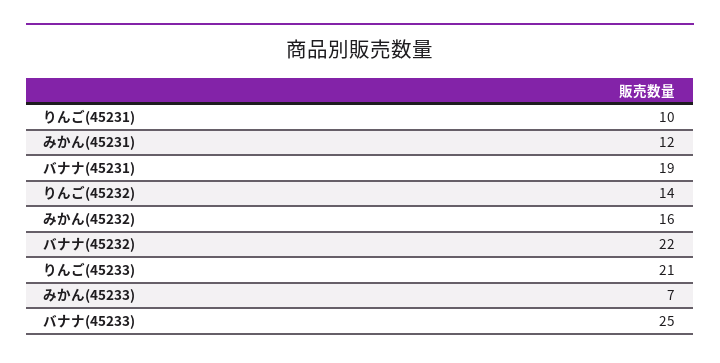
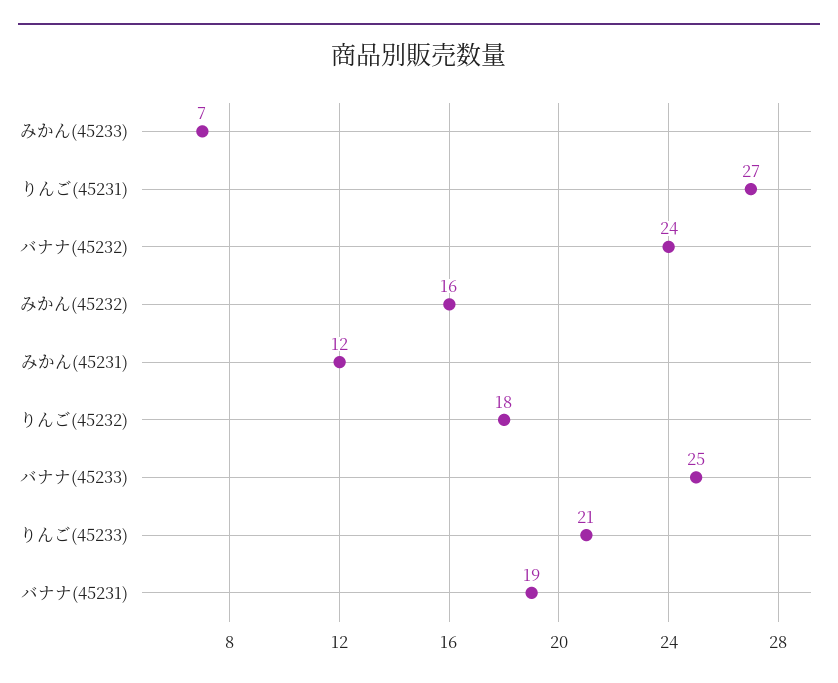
  {
-   "りんご(45231)": 10,
+   "りんご(45231)": 27,
    "みかん(45231)": 12,
    "バナナ(45231)": 19,
-   "りんご(45232)": 14,
+   "りんご(45232)": 18,
    "みかん(45232)": 16,
-   "バナナ(45232)": 22,
+   "バナナ(45232)": 24,
    "りんご(45233)": 21,
    "みかん(45233)": 7,
    "バナナ(45233)": 25
  }

